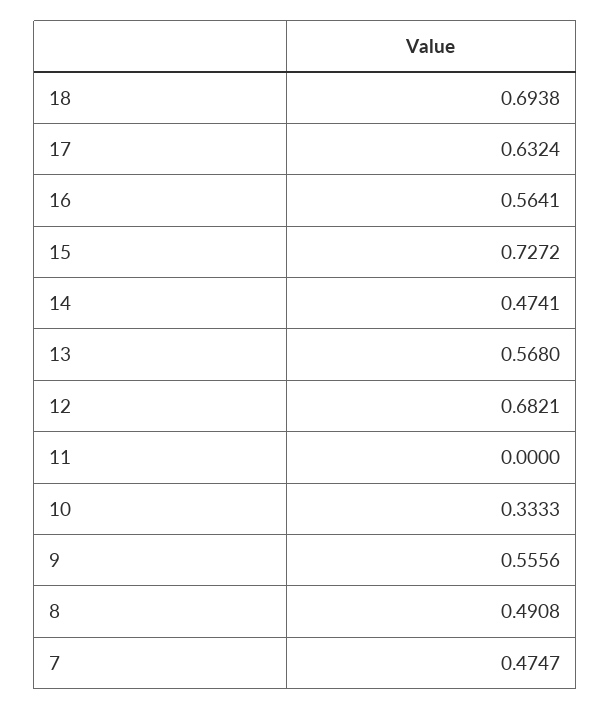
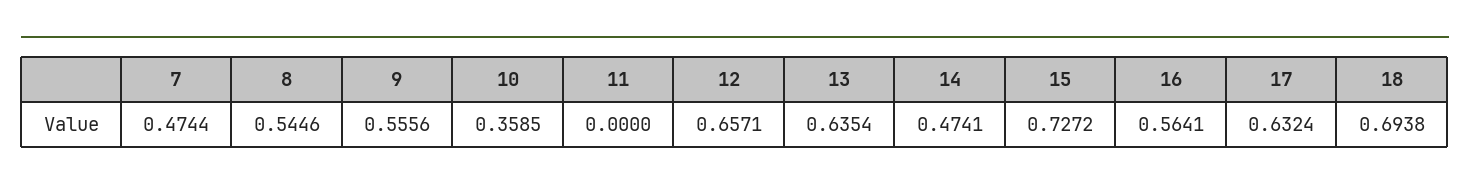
  {
    "18": 0.6938,
    "17": 0.6324,
    "16": 0.5641,
    "15": 0.7272,
    "14": 0.4741,
-   "13": 0.568,
+   "13": 0.6354,
-   "12": 0.6821,
+   "12": 0.6571,
    "11": 0,
-   "10": 0.3333,
+   "10": 0.3585,
    "9": 0.5556,
-   "8": 0.4908,
+   "8": 0.5446,
-   "7": 0.4747
+   "7": 0.4744
  }

